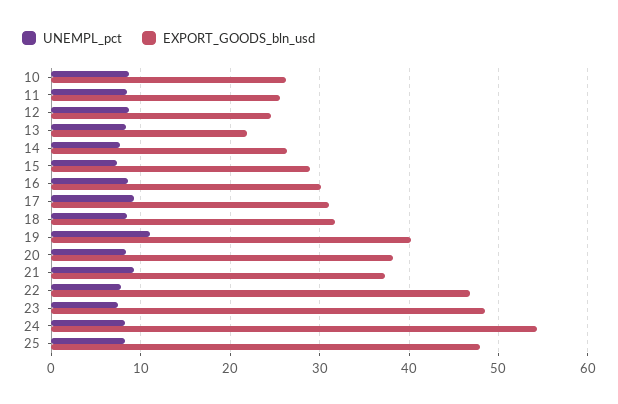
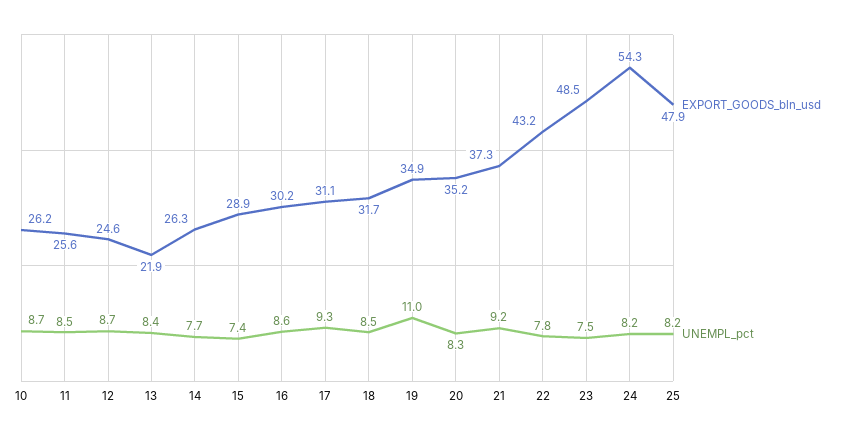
  {
    "UNEMPL_pct": {
      "10": 8.7,
      "11": 8.5,
      "12": 8.7,
      "13": 8.4,
      "14": 7.7,
      "15": 7.4,
      "16": 8.6,
      "17": 9.3,
      "18": 8.5,
      "19": 11,
      "20": 8.3,
      "21": 9.2,
      "22": 7.8,
      "23": 7.5,
      "24": 8.2,
      "25": 8.2
    },
    "EXPORT_GOODS_bln_usd": {
      "10": 26.2,
      "11": 25.6,
      "12": 24.6,
      "13": 21.9,
      "14": 26.3,
      "15": 28.9,
      "16": 30.2,
      "17": 31.1,
      "18": 31.7,
-     "19": 40,
+     "19": 34.9,
-     "20": 38,
+     "20": 35.2,
      "21": 37.3,
-     "22": 47,
+     "22": 43.2,
      "23": 48.5,
      "24": 54.3,
      "25": 47.9
    }
  }

